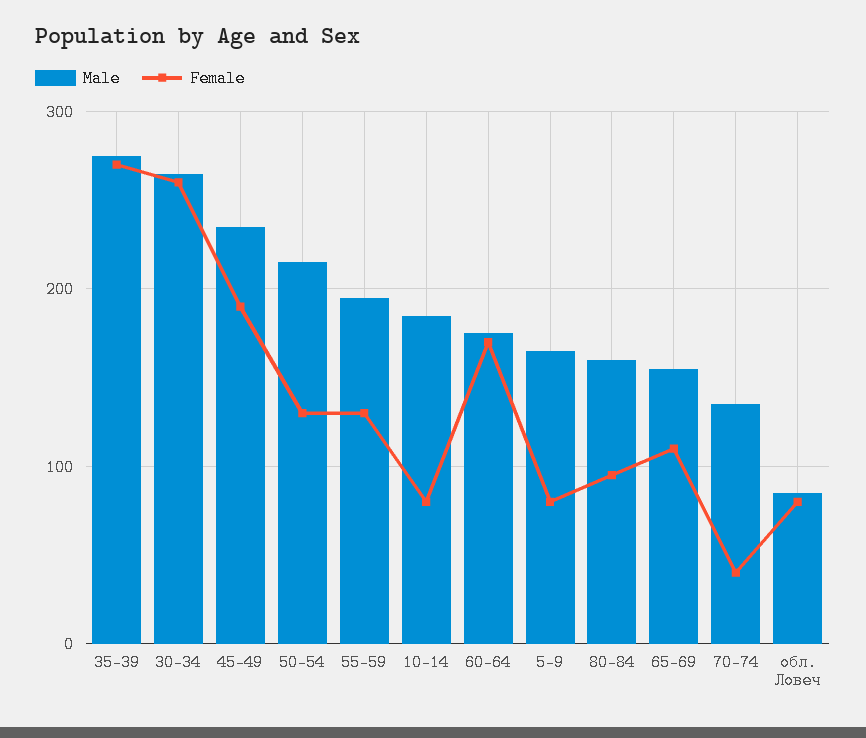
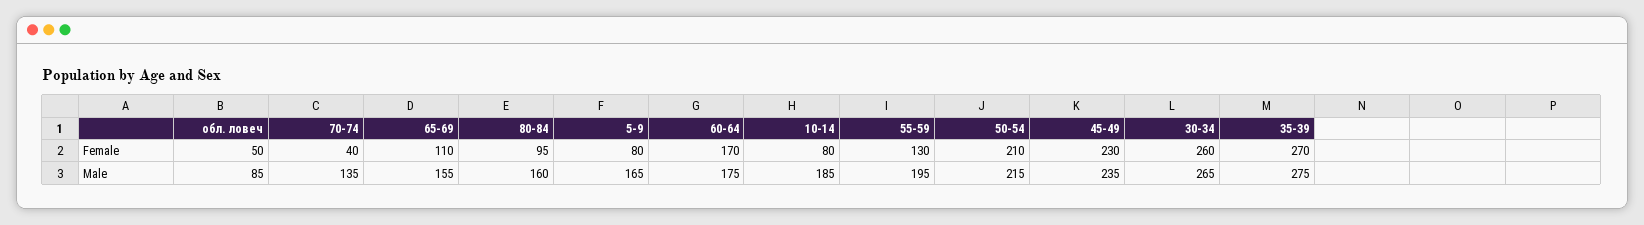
  {
    "Male": {
      "35-39": 275,
      "30-34": 265,
      "45-49": 235,
      "50-54": 215,
      "55-59": 195,
      "10-14": 185,
      "60-64": 175,
      "5-9": 165,
      "80-84": 160,
      "65-69": 155,
      "70-74": 135,
      "обл. Ловеч": 85
    },
    "Female": {
      "35-39": 270,
      "30-34": 260,
-     "45-49": 190,
+     "45-49": 230,
-     "50-54": 130,
+     "50-54": 210,
      "55-59": 130,
      "10-14": 80,
      "60-64": 170,
      "5-9": 80,
      "80-84": 95,
      "65-69": 110,
      "70-74": 40,
-     "обл. Ловеч": 80
+     "обл. Ловеч": 50
    }
  }

